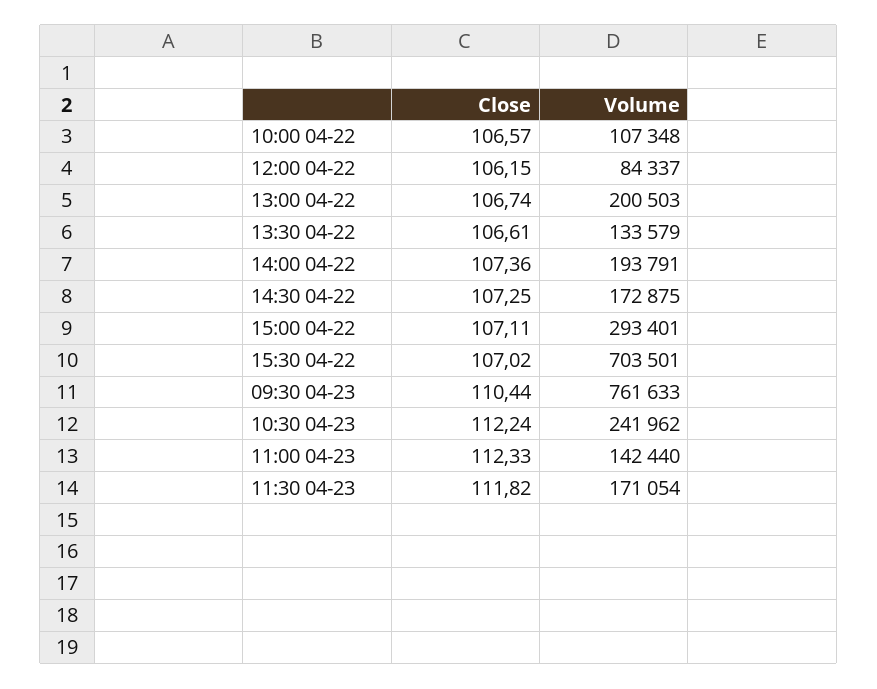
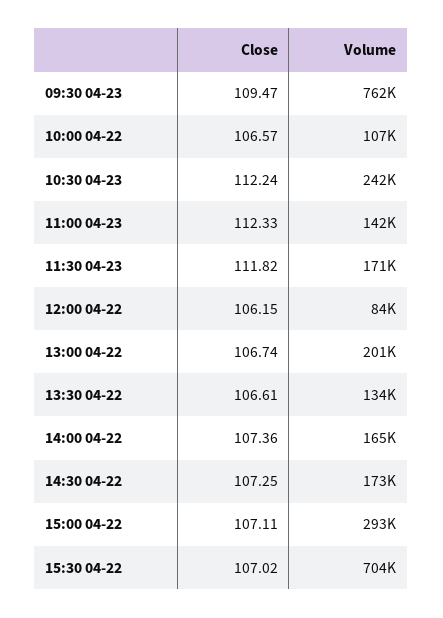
  {
    "Close": {
      "10:00 04-22": 106.57,
      "12:00 04-22": 106.15,
      "13:00 04-22": 106.74,
      "13:30 04-22": 106.61,
      "14:00 04-22": 107.36,
      "14:30 04-22": 107.25,
      "15:00 04-22": 107.11,
      "15:30 04-22": 107.02,
-     "09:30 04-23": 110.44,
+     "09:30 04-23": 109.47,
      "10:30 04-23": 112.24,
      "11:00 04-23": 112.33,
      "11:30 04-23": 111.82
    },
    "Volume": {
      "10:00 04-22": 107348,
      "12:00 04-22": 84337,
      "13:00 04-22": 200503,
      "13:30 04-22": 133579,
-     "14:00 04-22": 193791,
+     "14:00 04-22": 165000,
      "14:30 04-22": 172875,
      "15:00 04-22": 293401,
      "15:30 04-22": 703501,
      "09:30 04-23": 761633,
      "10:30 04-23": 241962,
      "11:00 04-23": 142440,
      "11:30 04-23": 171054
    }
  }

